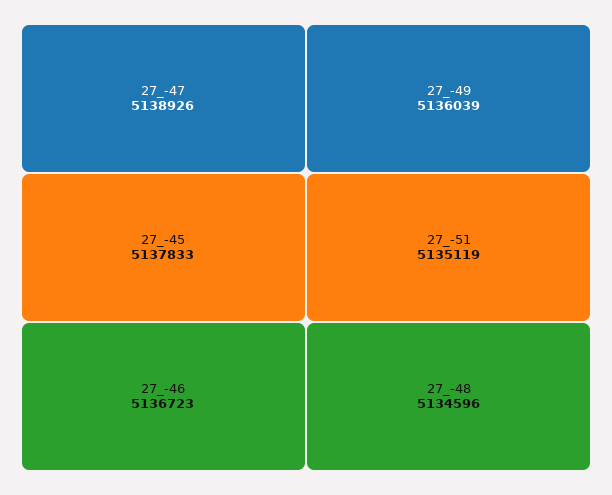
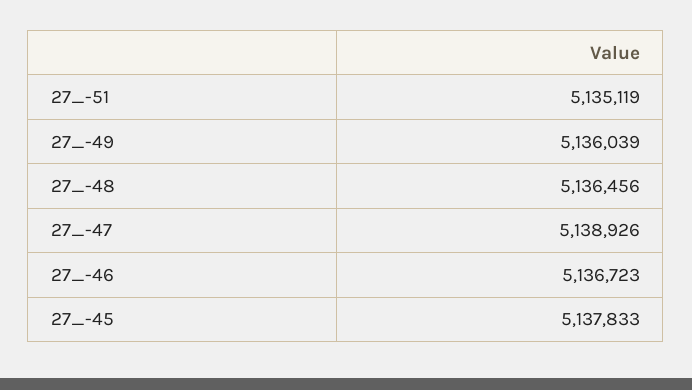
  {
    "27_-47": 5138926,
    "27_-45": 5137833,
    "27_-46": 5136723,
    "27_-49": 5136039,
    "27_-51": 5135119,
-   "27_-48": 5134596
+   "27_-48": 5136456
  }

